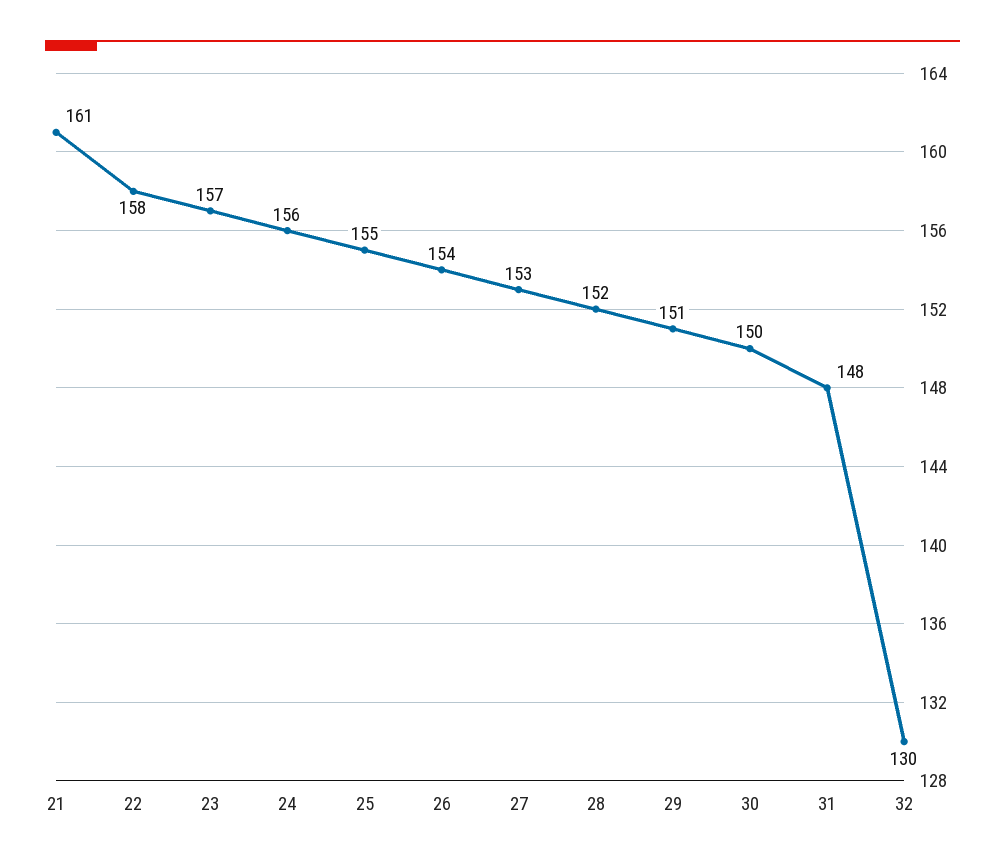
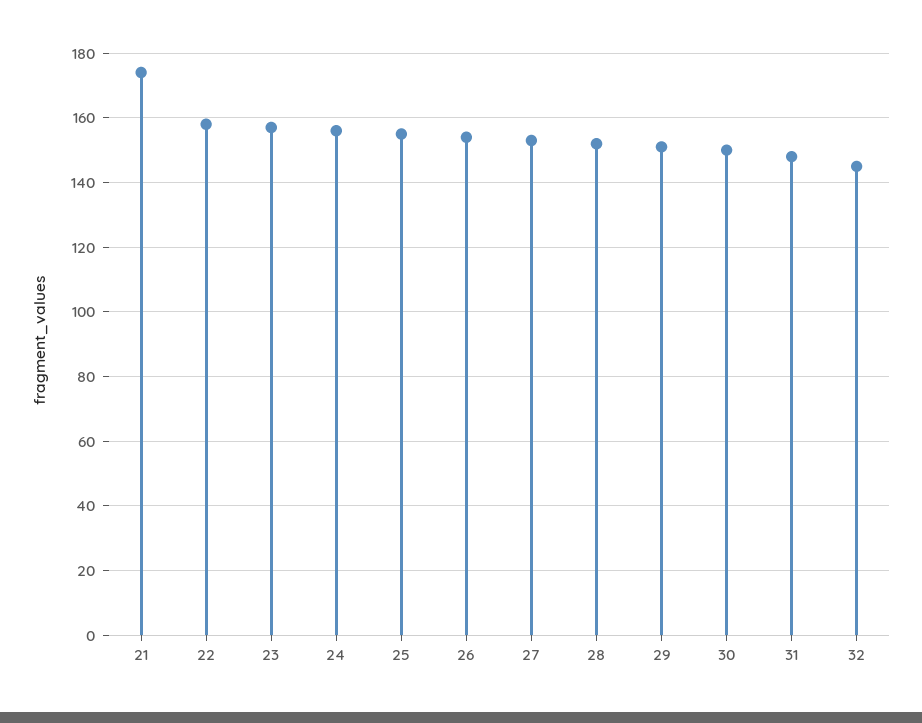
  {
-   "21": 161,
+   "21": 175,
    "22": 158,
    "23": 157,
    "24": 156,
    "25": 155,
    "26": 154,
    "27": 153,
    "28": 152,
    "29": 151,
    "30": 150,
    "31": 148,
-   "32": 130
+   "32": 145
  }

